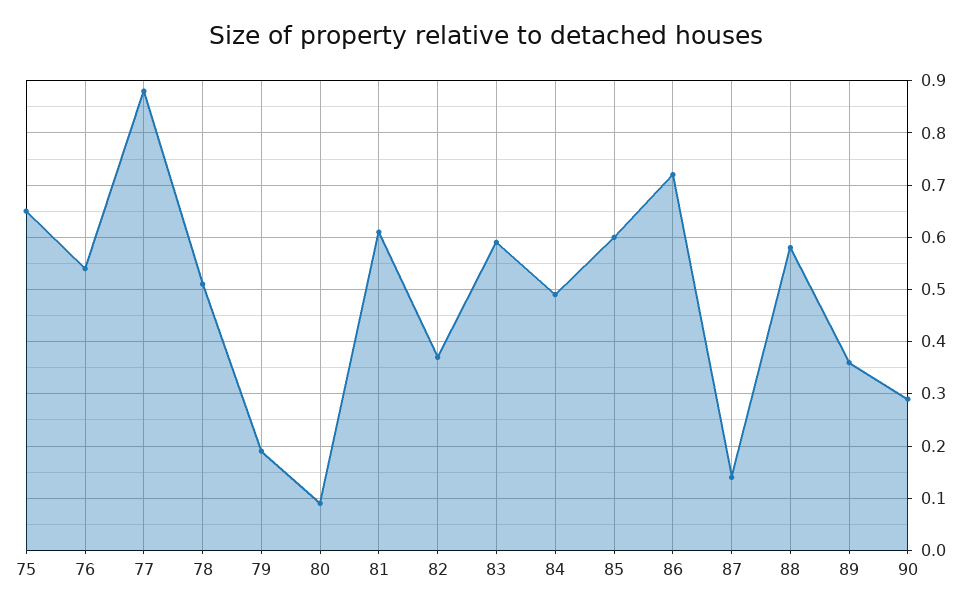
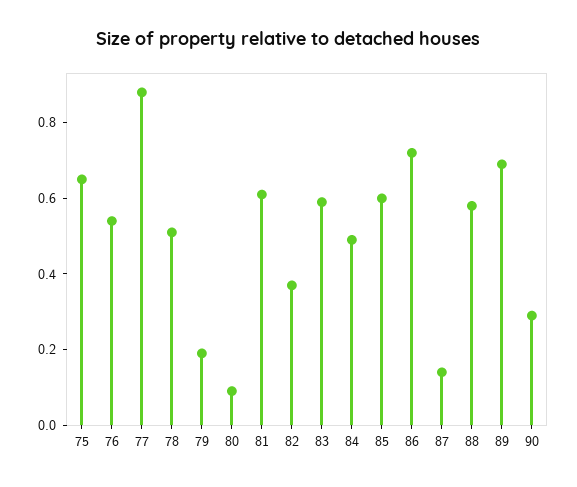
  {
    "75": 0.65,
    "76": 0.55,
    "77": 0.9,
    "78": 0.5,
    "79": 0.2,
    "80": 0.1,
    "81": 0.6,
    "82": 0.35,
    "83": 0.6,
    "84": 0.5,
    "85": 0.6,
    "86": 0.7,
    "87": 0.15,
    "88": 0.6,
-   "89": 0.35,
+   "89": 0.7,
    "90": 0.3
  }

